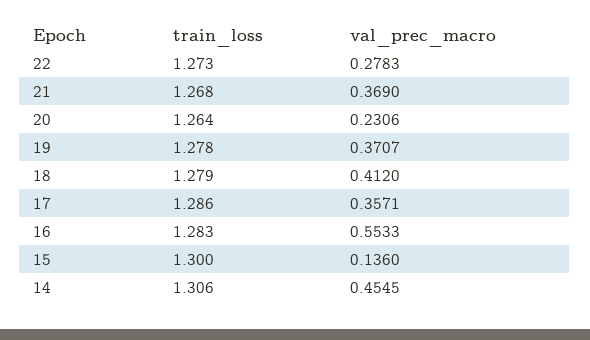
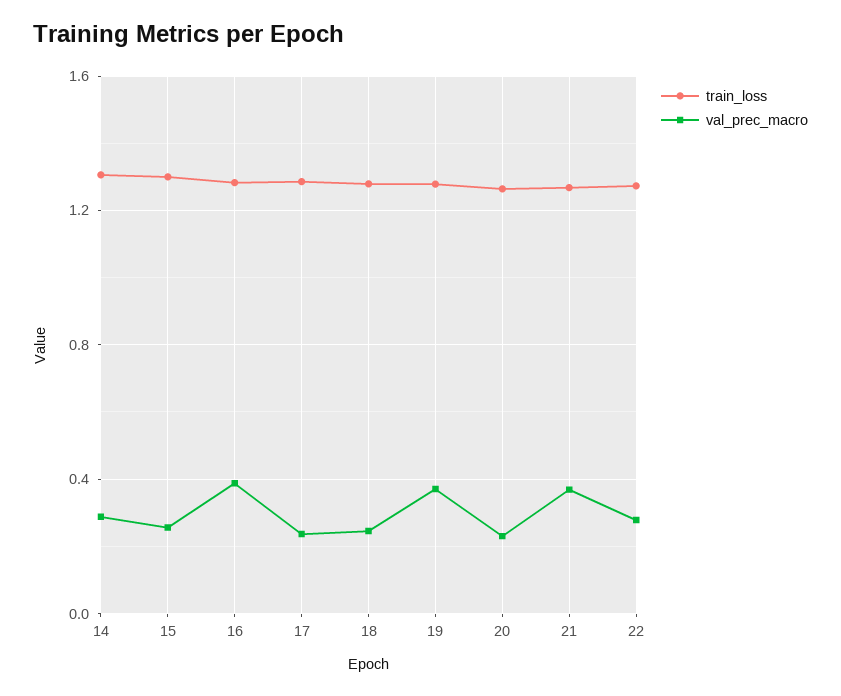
  {
    "train_loss": {
      "22": 1.273,
      "21": 1.268,
      "20": 1.264,
      "19": 1.278,
      "18": 1.279,
      "17": 1.286,
      "16": 1.283,
      "15": 1.3,
      "14": 1.306
    },
    "val_prec_macro": {
      "22": 0.2783,
      "21": 0.369,
      "20": 0.2306,
      "19": 0.3707,
-     "18": 0.412,
+     "18": 0.25,
-     "17": 0.3571,
+     "17": 0.25,
-     "16": 0.5533,
+     "16": 0.4,
-     "15": 0.136,
+     "15": 0.25,
-     "14": 0.4545
+     "14": 0.3
    }
  }

